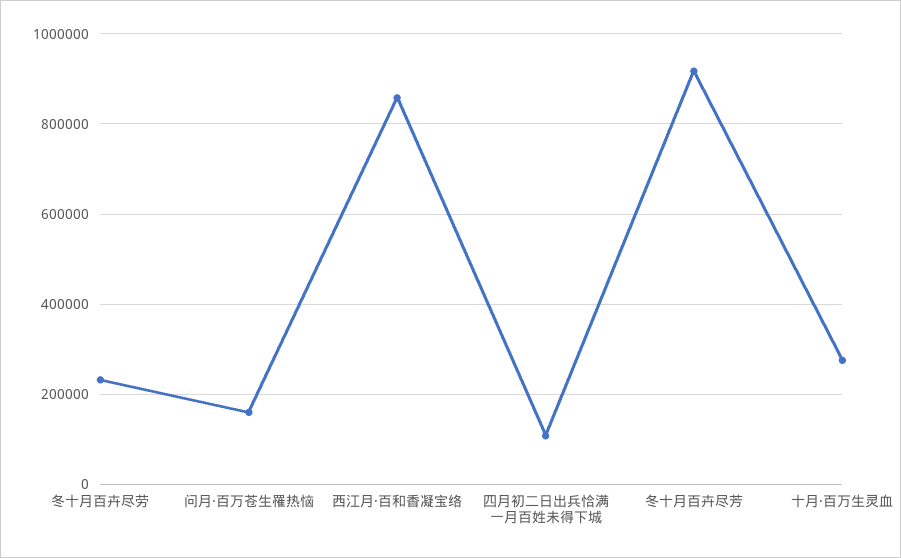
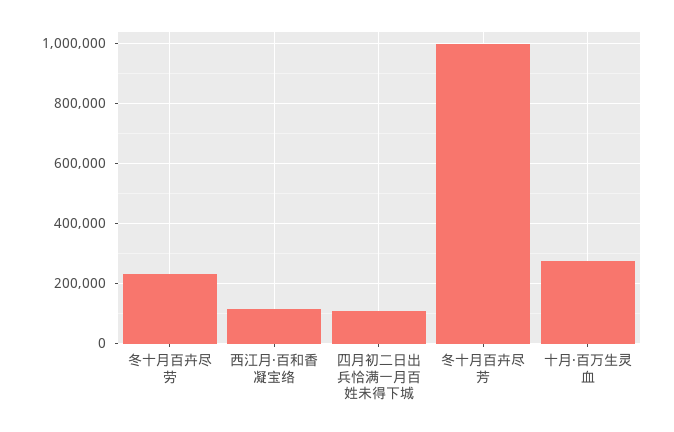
  {
    "冬十月百卉尽劳": 240000,
-   "问月·百万苍生罹热恼": 160000,
-   "西江月·百和香凝宝络": 860000,
+   "西江月·百和香凝宝络": 120000,
    "四月初二日出兵恰满一月百姓未得下城": 100000,
-   "冬十月百卉尽芳": 920000,
+   "冬十月百卉尽芳": 1000000,
    "十月·百万生灵血": 280000
  }

